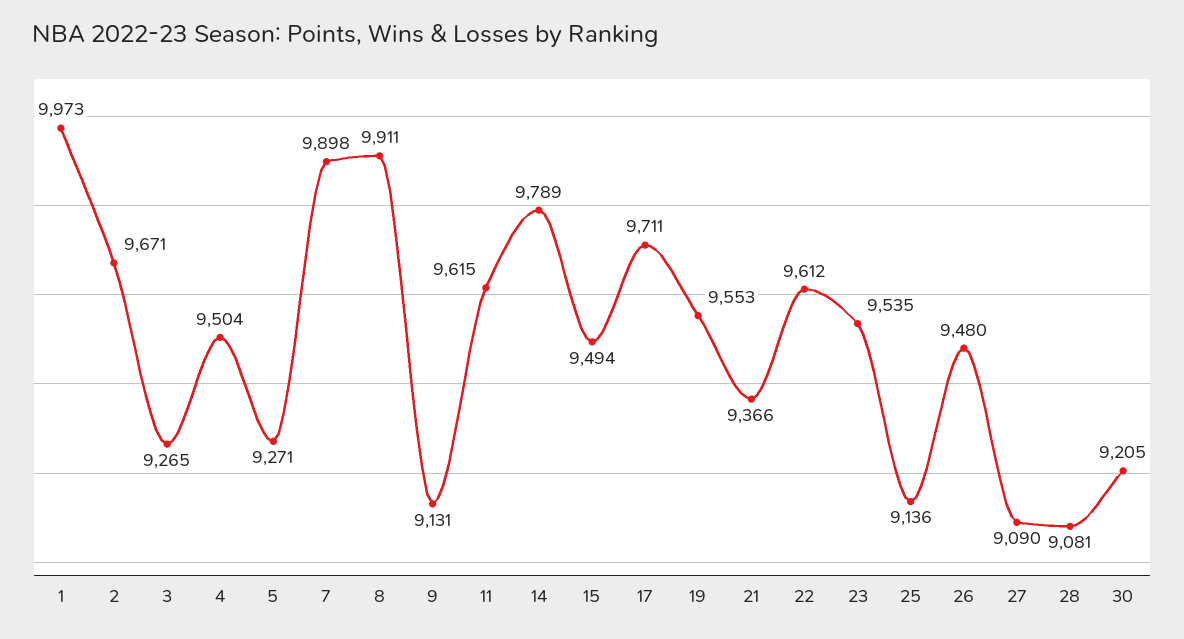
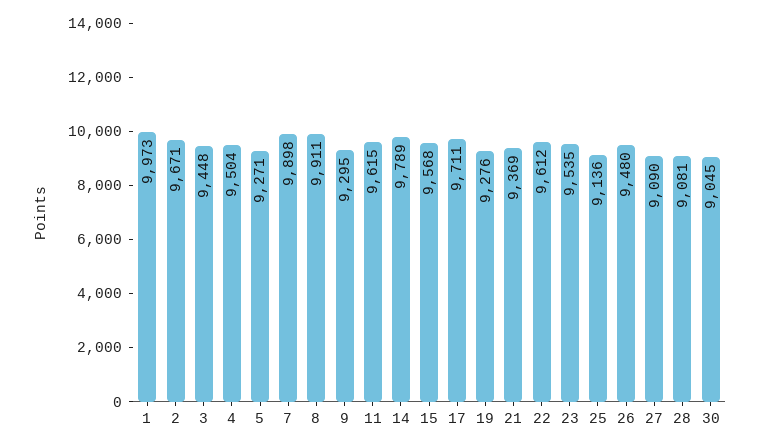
  {
    "1": 9973,
    "2": 9671,
-   "3": 9265,
+   "3": 9448,
    "4": 9504,
    "5": 9271,
    "7": 9898,
    "8": 9911,
-   "9": 9131,
+   "9": 9295,
    "11": 9615,
    "14": 9789,
-   "15": 9494,
+   "15": 9568,
    "17": 9711,
-   "19": 9553,
+   "19": 9276,
-   "21": 9366,
+   "21": 9369,
    "22": 9612,
    "23": 9535,
    "25": 9136,
    "26": 9480,
    "27": 9090,
    "28": 9081,
-   "30": 9205
+   "30": 9045
  }

